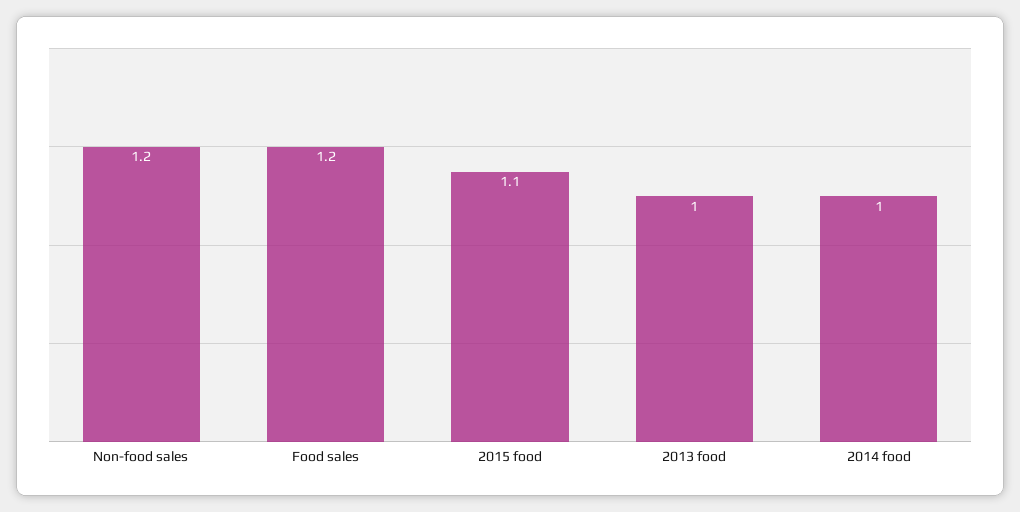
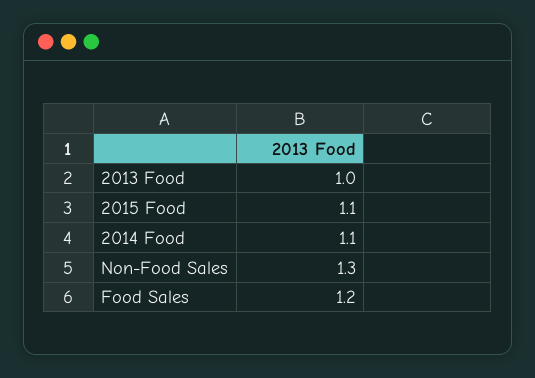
  {
-   "Non-food sales": 1.2,
+   "Non-food sales": 1.3,
    "Food sales": 1.2,
    "2015 food": 1.1,
    "2013 food": 1,
-   "2014 food": 1
+   "2014 food": 1.1
  }

